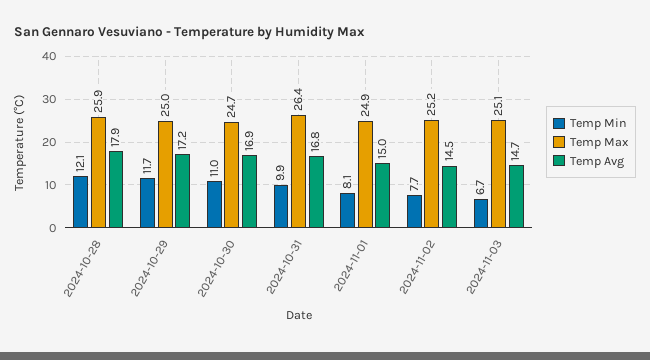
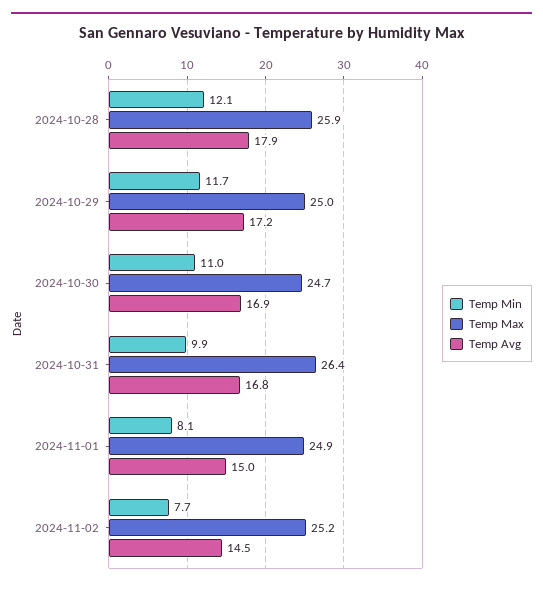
  {
    "Temp Min": {
      "2024-10-28": 12.1,
      "2024-10-29": 11.7,
      "2024-10-30": 11,
      "2024-10-31": 9.9,
      "2024-11-01": 8.1,
-     "2024-11-02": 7.7,
+     "2024-11-02": 7.7
-     "2024-11-03": 6.7
    },
    "Temp Max": {
      "2024-10-28": 25.9,
      "2024-10-29": 25,
      "2024-10-30": 24.7,
      "2024-10-31": 26.4,
      "2024-11-01": 24.9,
-     "2024-11-02": 25.2,
+     "2024-11-02": 25.2
-     "2024-11-03": 25.1
    },
    "Temp Avg": {
      "2024-10-28": 17.9,
      "2024-10-29": 17.2,
      "2024-10-30": 16.9,
      "2024-10-31": 16.8,
      "2024-11-01": 15,
-     "2024-11-02": 14.5,
+     "2024-11-02": 14.5
-     "2024-11-03": 14.7
    }
  }

